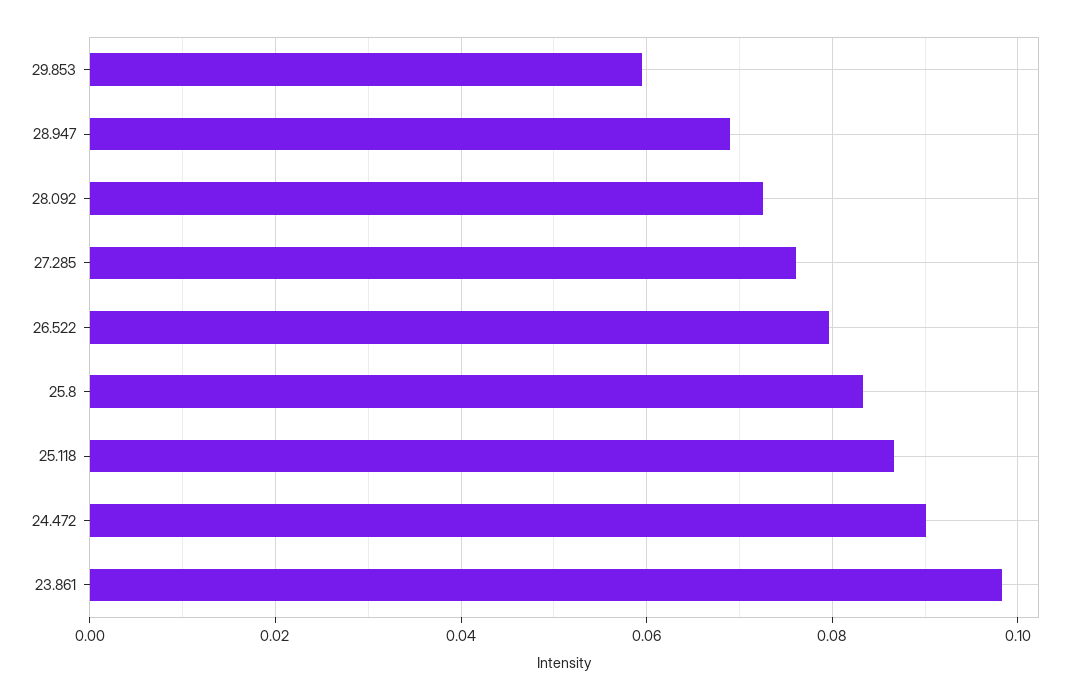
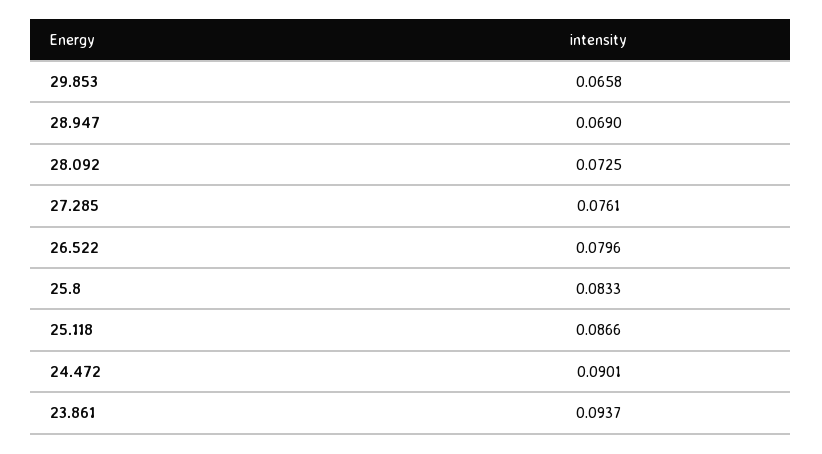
  {
-   "29.853": 0.06,
+   "29.853": 0.0658,
    "28.947": 0.069,
    "28.092": 0.0725,
    "27.285": 0.0761,
    "26.522": 0.0796,
    "25.8": 0.0833,
    "25.118": 0.0866,
    "24.472": 0.0901,
-   "23.861": 0.098
+   "23.861": 0.0937
  }

